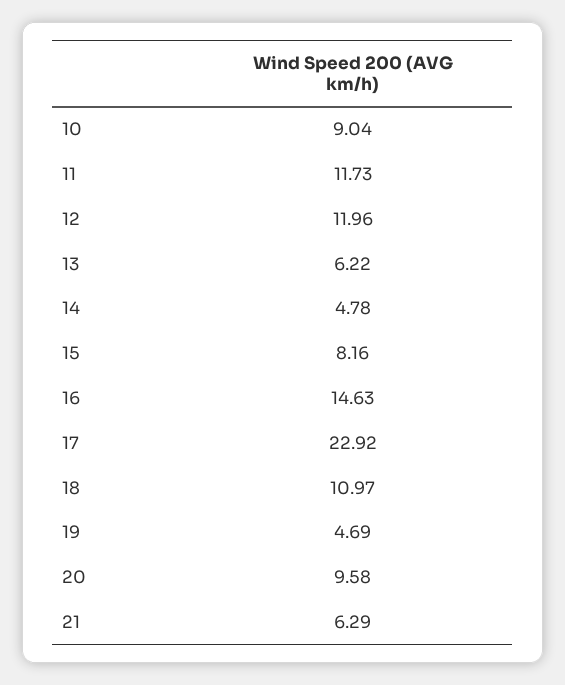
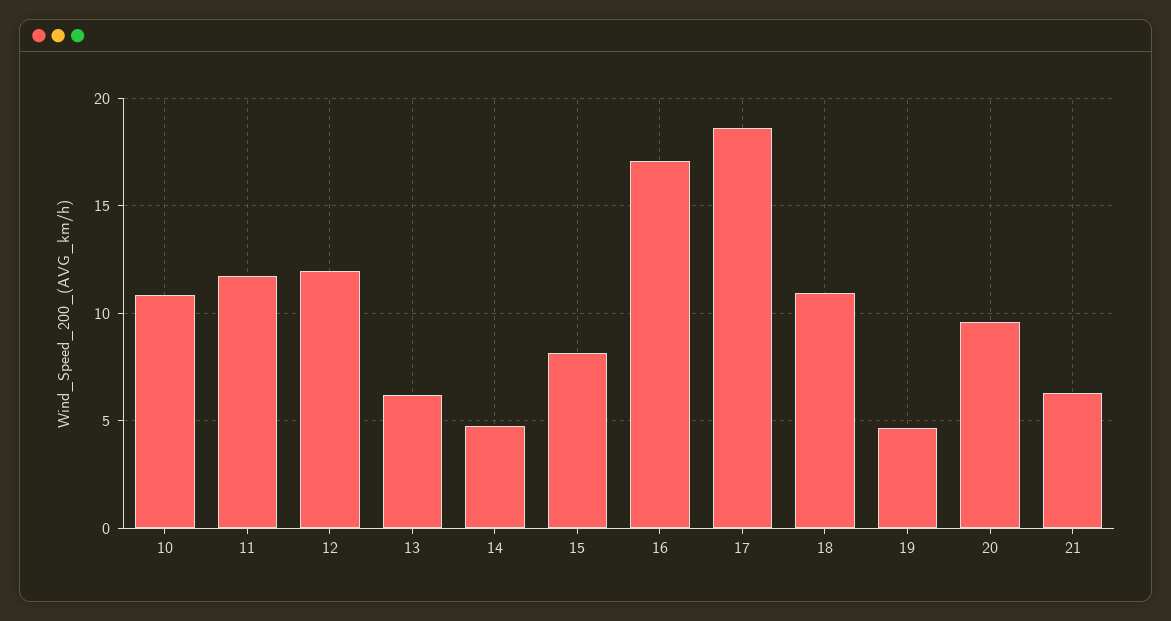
  {
-   "10": 9.04,
+   "10": 11,
    "11": 11.73,
    "12": 11.96,
    "13": 6.22,
    "14": 4.78,
    "15": 8.16,
-   "16": 14.63,
+   "16": 17,
-   "17": 22.92,
+   "17": 18.5,
    "18": 10.97,
    "19": 4.69,
    "20": 9.58,
    "21": 6.29
  }

